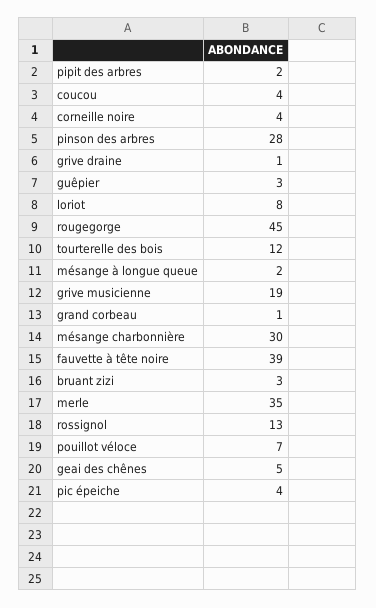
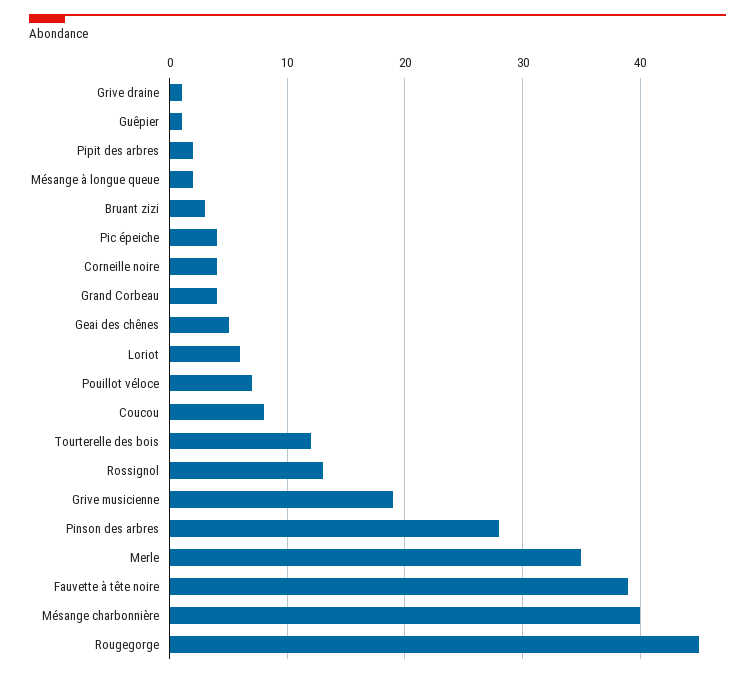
  {
    "pipit des arbres": 2,
-   "coucou": 4,
+   "coucou": 8,
    "corneille noire": 4,
    "pinson des arbres": 28,
    "grive draine": 1,
-   "guêpier": 3,
+   "guêpier": 1,
-   "loriot": 8,
+   "loriot": 6,
    "rougegorge": 45,
    "tourterelle des bois": 12,
    "mésange à longue queue": 2,
    "grive musicienne": 19,
-   "grand corbeau": 1,
+   "grand corbeau": 4,
-   "mésange charbonnière": 30,
+   "mésange charbonnière": 40,
    "fauvette à tête noire": 39,
    "bruant zizi": 3,
    "merle": 35,
    "rossignol": 13,
    "pouillot véloce": 7,
    "geai des chênes": 5,
    "pic épeiche": 4
  }

